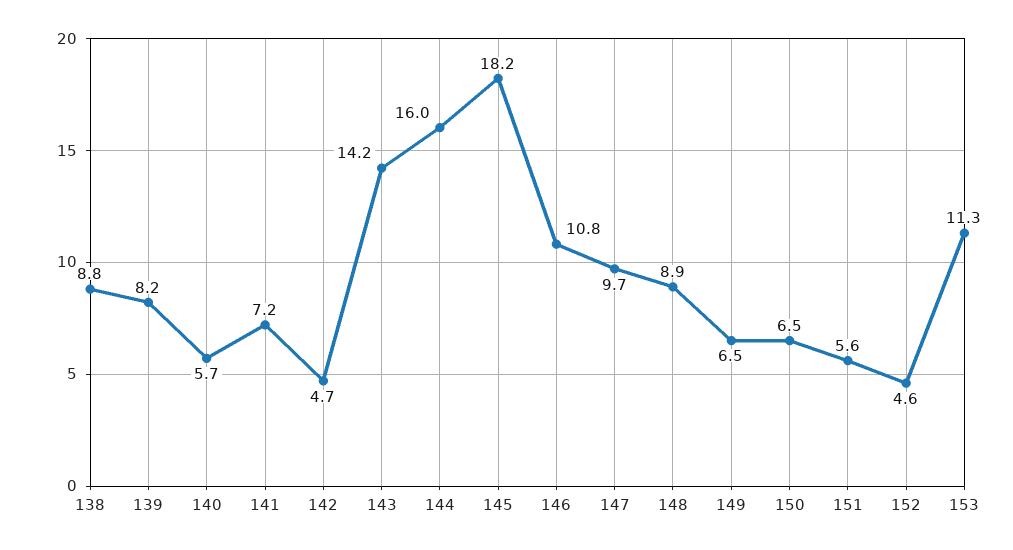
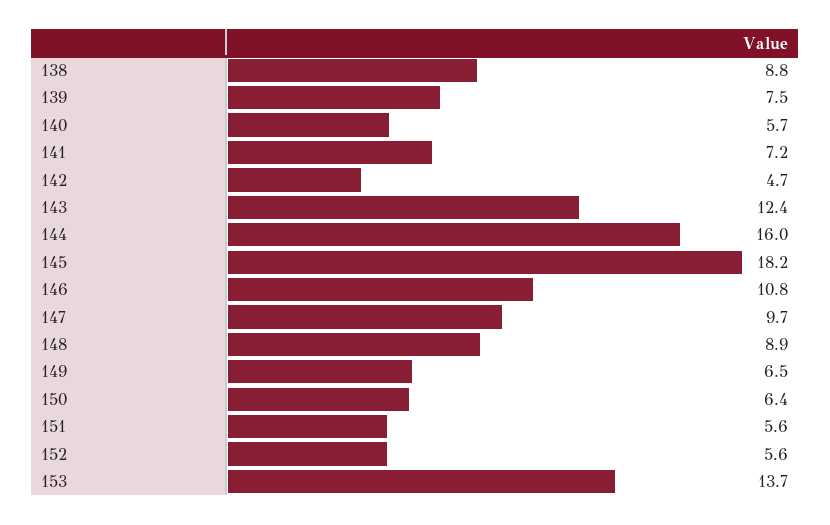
  {
    "138": 8.8,
-   "139": 8.2,
+   "139": 7.5,
    "140": 5.7,
    "141": 7.2,
    "142": 4.7,
-   "143": 14.2,
+   "143": 12.4,
    "144": 16,
    "145": 18.2,
    "146": 10.8,
    "147": 9.7,
    "148": 8.9,
    "149": 6.5,
-   "150": 6.5,
+   "150": 6.4,
    "151": 5.6,
-   "152": 4.6,
+   "152": 5.6,
-   "153": 11.3
+   "153": 13.7
  }

